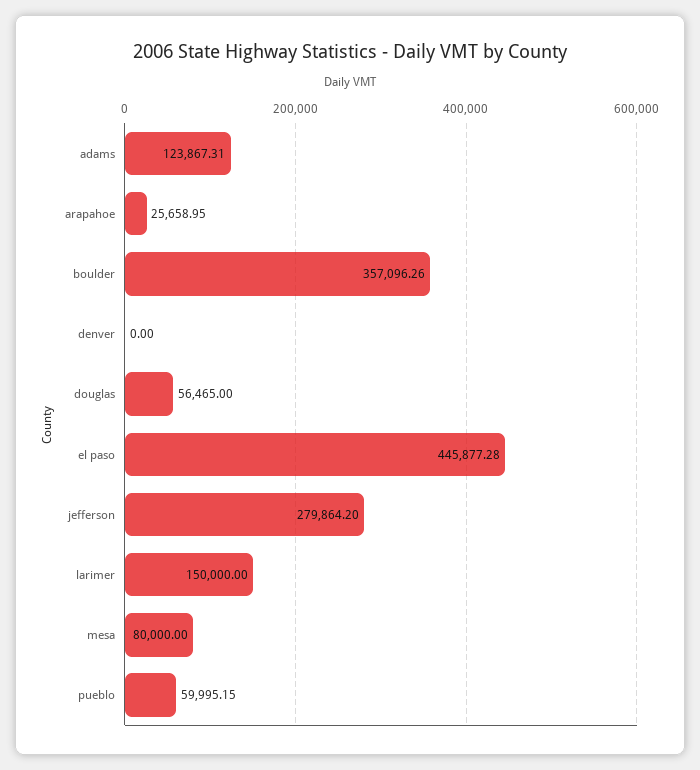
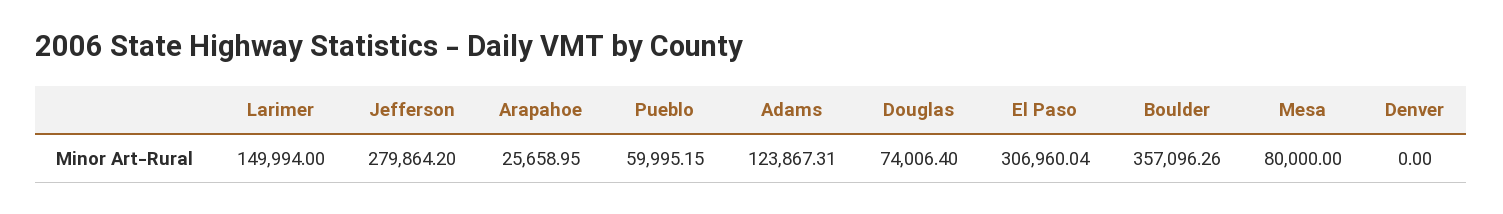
  {
    "adams": 123867.31,
    "arapahoe": 25658.95,
    "boulder": 357096.26,
    "denver": 0,
-   "douglas": 56465,
+   "douglas": 74006.4,
-   "el paso": 445877.28,
+   "el paso": 306960.04,
    "jefferson": 279864.2,
-   "larimer": 150000,
+   "larimer": 149994,
    "mesa": 80000,
    "pueblo": 59995.15
  }

